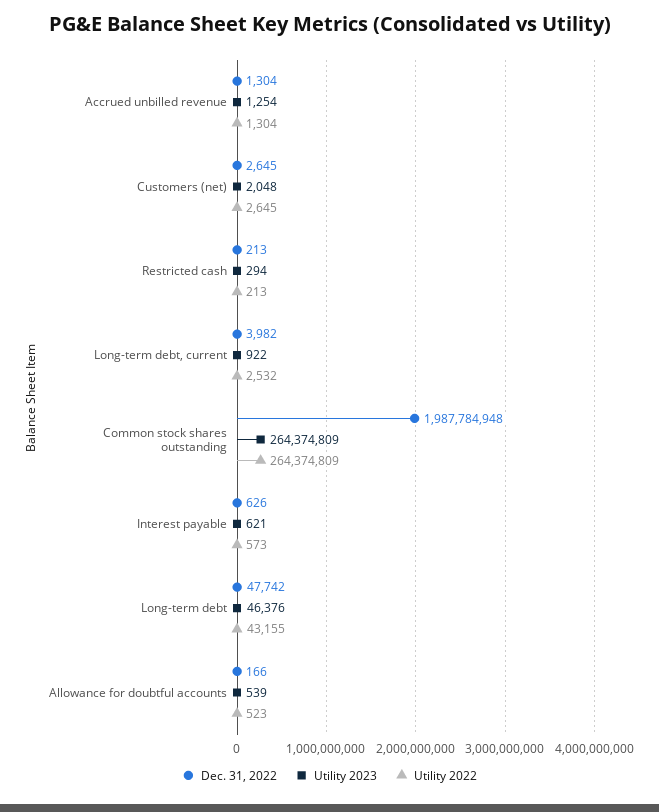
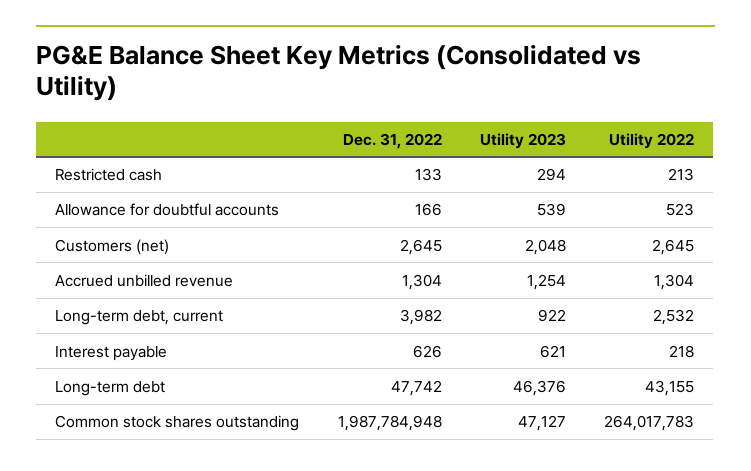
  {
    "Dec. 31, 2022": {
      "Accrued unbilled revenue": 1304,
      "Customers (net)": 2645,
-     "Restricted cash": 213,
+     "Restricted cash": 133,
      "Long-term debt, current": 3982,
      "Common stock shares outstanding": 1987784948,
      "Interest payable": 626,
      "Long-term debt": 47742,
      "Allowance for doubtful accounts": 166
    },
    "Utility 2023": {
      "Accrued unbilled revenue": 1254,
      "Customers (net)": 2048,
      "Restricted cash": 294,
      "Long-term debt, current": 922,
-     "Common stock shares outstanding": 264374809,
+     "Common stock shares outstanding": 47127,
      "Interest payable": 621,
      "Long-term debt": 46376,
      "Allowance for doubtful accounts": 539
    },
    "Utility 2022": {
      "Accrued unbilled revenue": 1304,
      "Customers (net)": 2645,
      "Restricted cash": 213,
      "Long-term debt, current": 2532,
-     "Common stock shares outstanding": 264374809,
+     "Common stock shares outstanding": 264017783,
-     "Interest payable": 573,
+     "Interest payable": 218,
      "Long-term debt": 43155,
      "Allowance for doubtful accounts": 523
    }
  }

